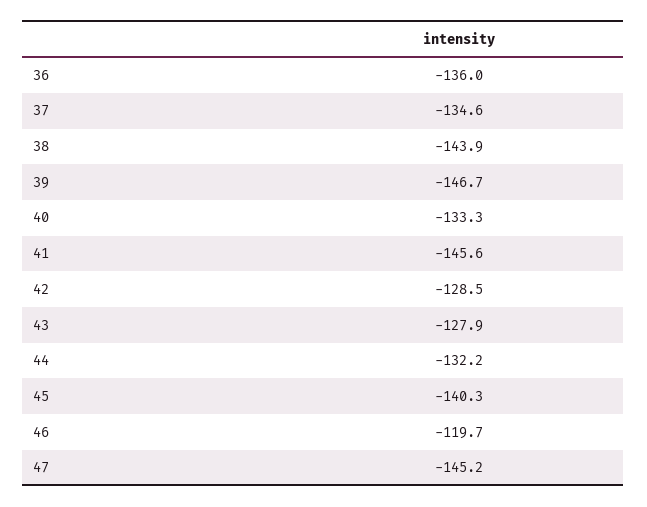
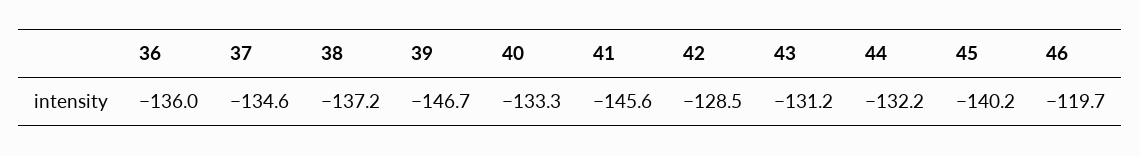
  {
    "36": -136,
    "37": -134.6,
-   "38": -143.9,
+   "38": -137.2,
    "39": -146.7,
    "40": -133.3,
    "41": -145.6,
    "42": -128.5,
-   "43": -127.9,
+   "43": -131.2,
    "44": -132.2,
-   "45": -140.3,
+   "45": -140.2,
-   "46": -119.7,
+   "46": -119.7
-   "47": -145.2
  }

